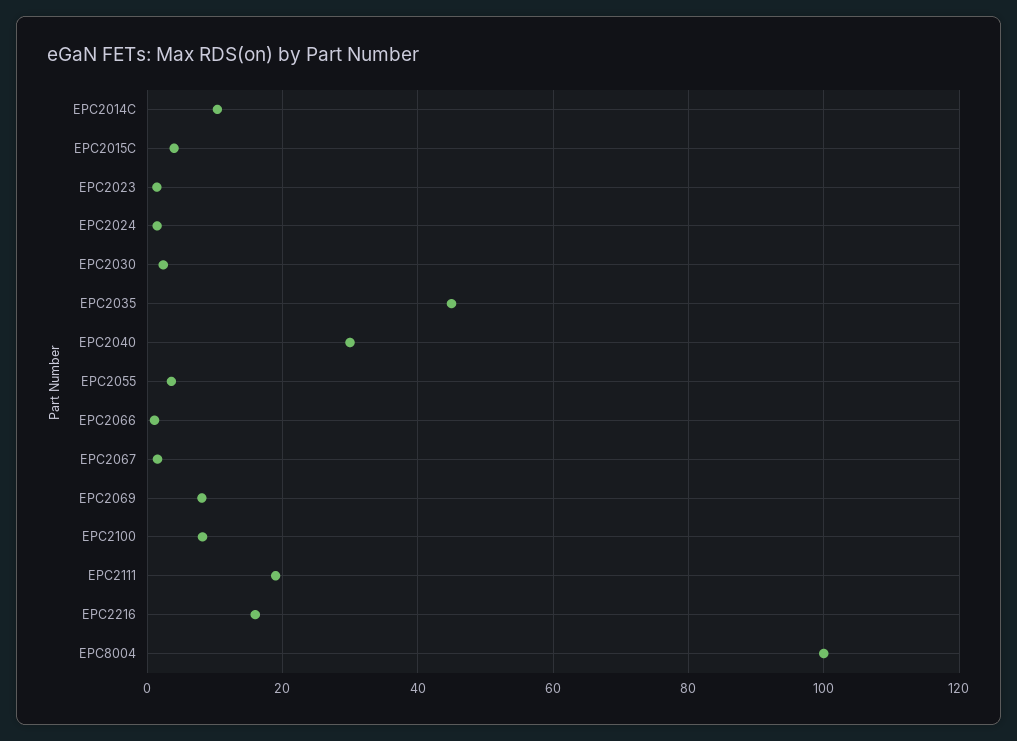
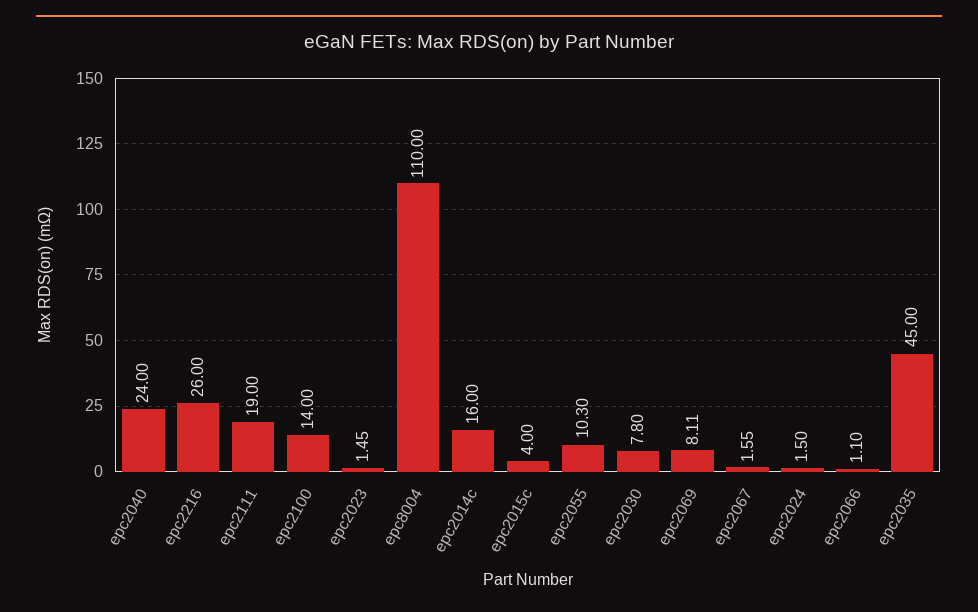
  {
-   "EPC2014C": 10,
+   "EPC2014C": 16,
    "EPC2015C": 4,
    "EPC2023": 1.45,
    "EPC2024": 1.5,
-   "EPC2030": 2,
+   "EPC2030": 7.8,
    "EPC2035": 45,
-   "EPC2040": 30,
+   "EPC2040": 24,
-   "EPC2055": 4,
+   "EPC2055": 10.3,
    "EPC2066": 1.1,
    "EPC2067": 1.55,
    "EPC2069": 8.11,
-   "EPC2100": 8,
+   "EPC2100": 14,
    "EPC2111": 19,
-   "EPC2216": 16,
+   "EPC2216": 26,
-   "EPC8004": 100
+   "EPC8004": 110
  }

